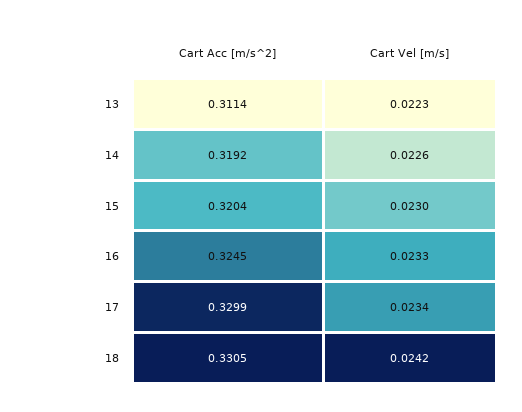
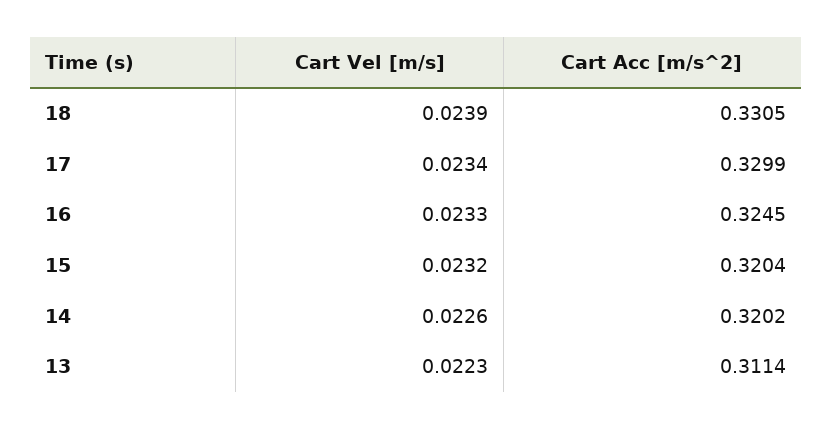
  {
    "Cart Acc [m/s^2]": {
      "13": 0.3114,
-     "14": 0.3192,
+     "14": 0.3202,
      "15": 0.3204,
      "16": 0.3245,
      "17": 0.3299,
      "18": 0.3305
    },
    "Cart Vel [m/s]": {
      "13": 0.0223,
      "14": 0.0226,
-     "15": 0.023,
+     "15": 0.0232,
      "16": 0.0233,
      "17": 0.0234,
-     "18": 0.0242
+     "18": 0.0239
    }
  }

